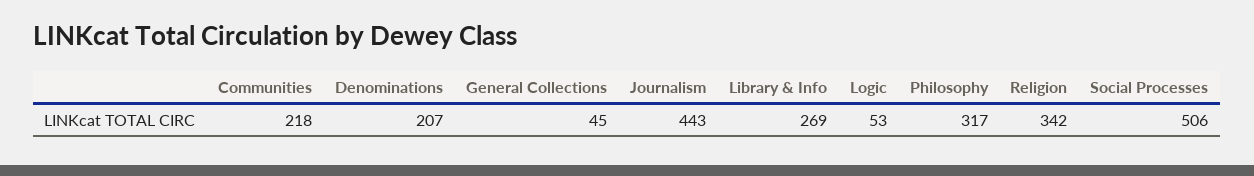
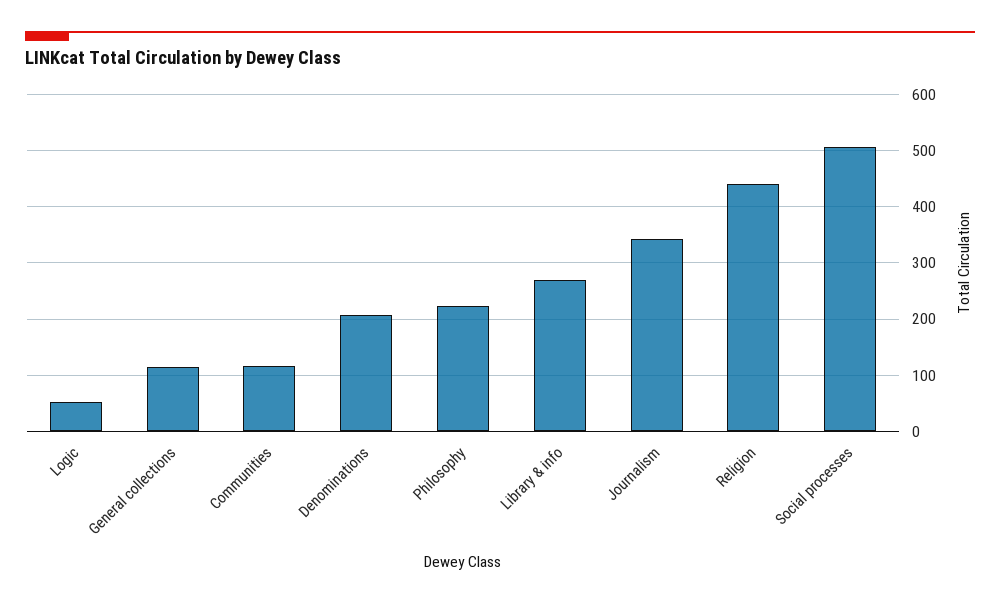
  {
-   "Communities": 218,
+   "Communities": 120,
    "Denominations": 207,
-   "General Collections": 45,
+   "General Collections": 120,
-   "Journalism": 443,
+   "Journalism": 340,
    "Library & Info": 269,
    "Logic": 53,
-   "Philosophy": 317,
+   "Philosophy": 220,
-   "Religion": 342,
+   "Religion": 440,
    "Social Processes": 506
  }

